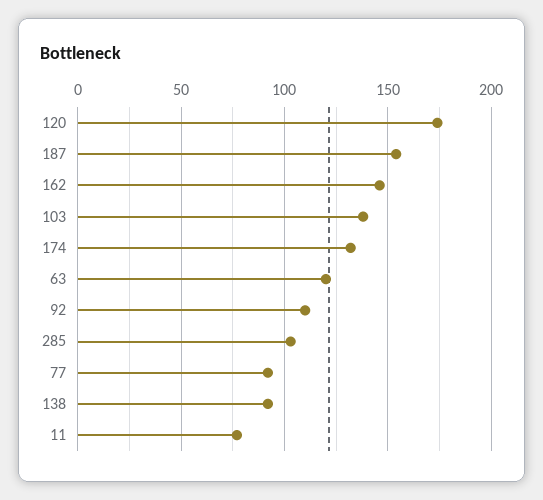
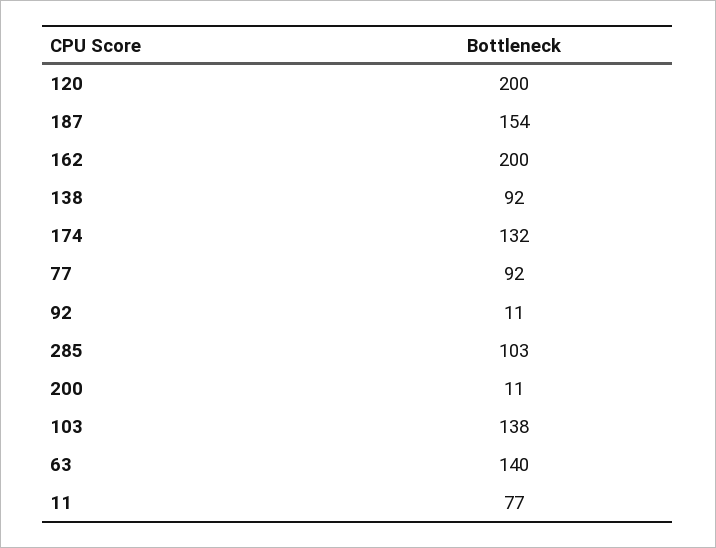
  {
-   "120": 175,
+   "120": 200,
    "187": 154,
-   "162": 145,
+   "162": 200,
    "103": 138,
    "174": 132,
-   "63": 120,
+   "63": 140,
-   "92": 110,
+   "92": 11,
    "285": 103,
    "77": 92,
    "138": 92,
-   "11": 77
+   "11": 77,
+   "200": 11
  }

